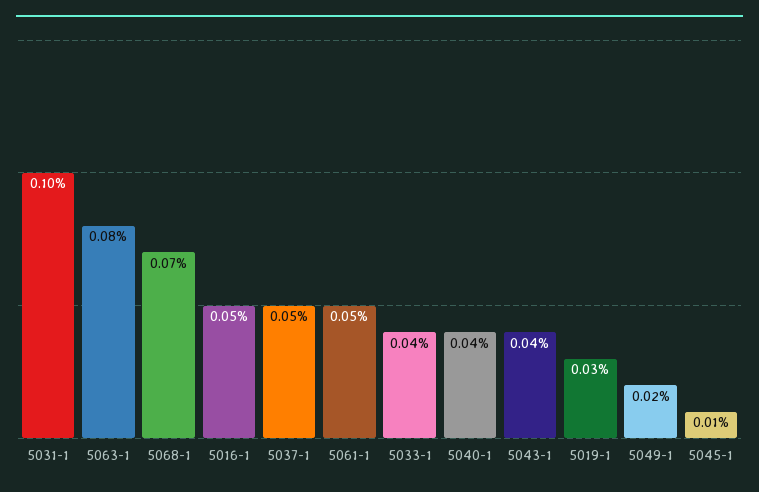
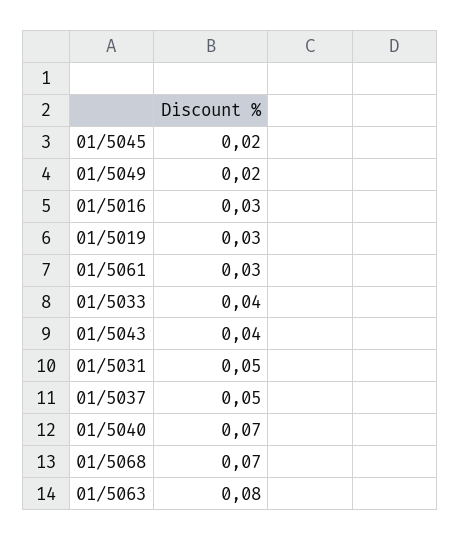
  {
-   "5031-1": 0.1,
+   "5031-1": 0.05,
    "5063-1": 0.08,
    "5068-1": 0.07,
-   "5016-1": 0.05,
+   "5016-1": 0.03,
    "5037-1": 0.05,
-   "5061-1": 0.05,
+   "5061-1": 0.03,
    "5033-1": 0.04,
-   "5040-1": 0.04,
+   "5040-1": 0.07,
    "5043-1": 0.04,
    "5019-1": 0.03,
    "5049-1": 0.02,
-   "5045-1": 0.01
+   "5045-1": 0.02
  }

